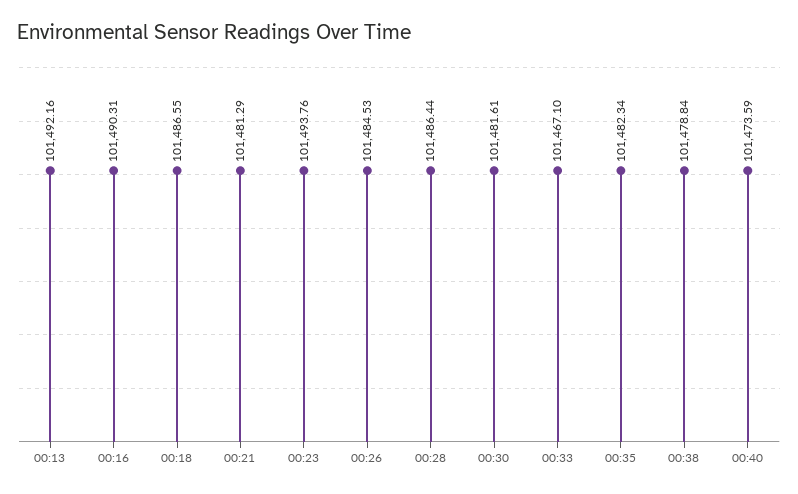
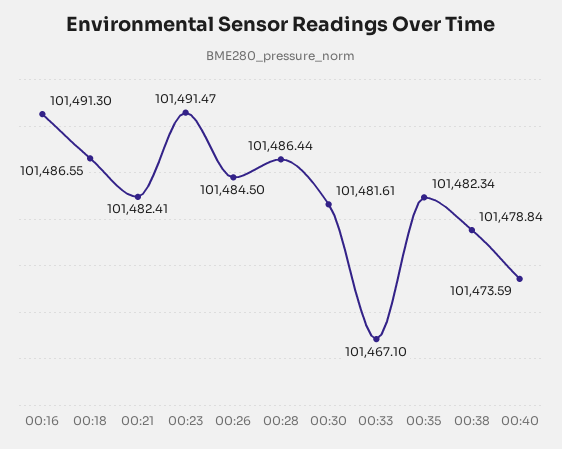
  {
-   "00:13": 101492.16,
-   "00:16": 101490.31,
+   "00:16": 101491.3,
    "00:18": 101486.55,
-   "00:21": 101481.29,
+   "00:21": 101482.41,
-   "00:23": 101493.76,
+   "00:23": 101491.47,
-   "00:26": 101484.53,
+   "00:26": 101484.5,
    "00:28": 101486.44,
    "00:30": 101481.61,
    "00:33": 101467.1,
    "00:35": 101482.34,
    "00:38": 101478.84,
    "00:40": 101473.59
  }

